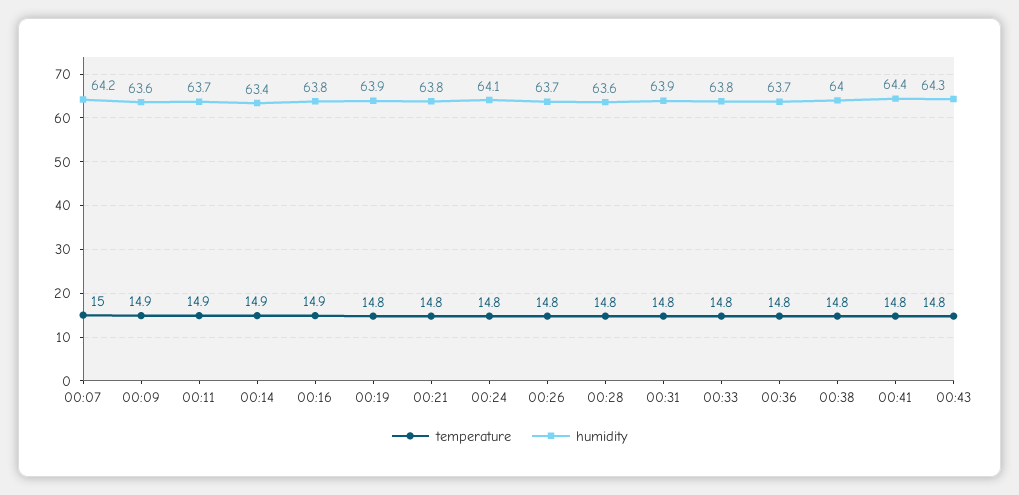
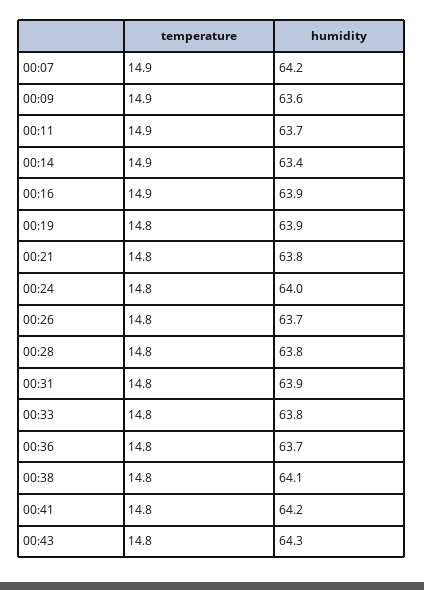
  {
    "temperature": {
-     "00:07": 15,
+     "00:07": 14.9,
      "00:09": 14.9,
      "00:11": 14.9,
      "00:14": 14.9,
      "00:16": 14.9,
      "00:19": 14.8,
      "00:21": 14.8,
      "00:24": 14.8,
      "00:26": 14.8,
      "00:28": 14.8,
      "00:31": 14.8,
      "00:33": 14.8,
      "00:36": 14.8,
      "00:38": 14.8,
      "00:41": 14.8,
      "00:43": 14.8
    },
    "humidity": {
      "00:07": 64.2,
      "00:09": 63.6,
      "00:11": 63.7,
      "00:14": 63.4,
-     "00:16": 63.8,
+     "00:16": 63.9,
      "00:19": 63.9,
      "00:21": 63.8,
-     "00:24": 64.1,
+     "00:24": 64,
      "00:26": 63.7,
-     "00:28": 63.6,
+     "00:28": 63.8,
      "00:31": 63.9,
      "00:33": 63.8,
      "00:36": 63.7,
-     "00:38": 64,
+     "00:38": 64.1,
-     "00:41": 64.4,
+     "00:41": 64.2,
      "00:43": 64.3
    }
  }

